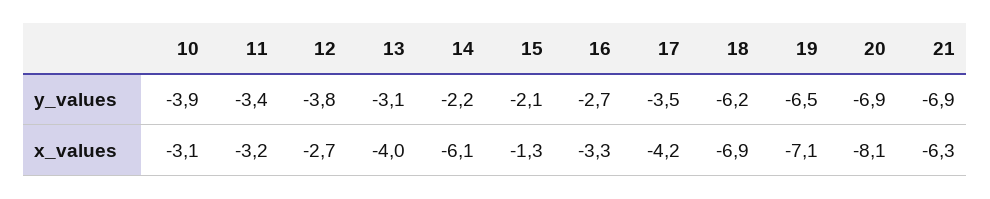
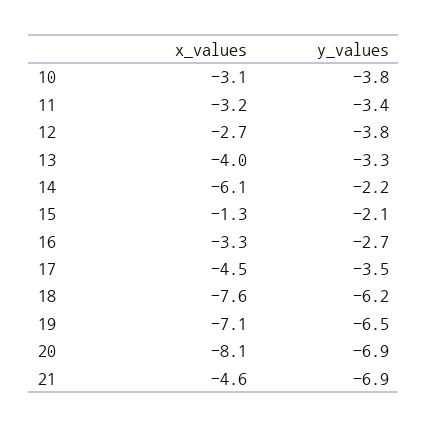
  {
    "10": {
-     "y_values": -3.9,
+     "y_values": -3.8,
      "x_values": -3.1
    },
    "11": {
      "y_values": -3.4,
      "x_values": -3.2
    },
    "12": {
      "y_values": -3.8,
      "x_values": -2.7
    },
    "13": {
-     "y_values": -3.1,
+     "y_values": -3.3,
      "x_values": -4
    },
    "14": {
      "y_values": -2.2,
      "x_values": -6.1
    },
    "15": {
      "y_values": -2.1,
      "x_values": -1.3
    },
    "16": {
      "y_values": -2.7,
      "x_values": -3.3
    },
    "17": {
      "y_values": -3.5,
-     "x_values": -4.2
+     "x_values": -4.5
    },
    "18": {
      "y_values": -6.2,
-     "x_values": -6.9
+     "x_values": -7.6
    },
    "19": {
      "y_values": -6.5,
      "x_values": -7.1
    },
    "20": {
      "y_values": -6.9,
      "x_values": -8.1
    },
    "21": {
      "y_values": -6.9,
-     "x_values": -6.3
+     "x_values": -4.6
    }
  }

